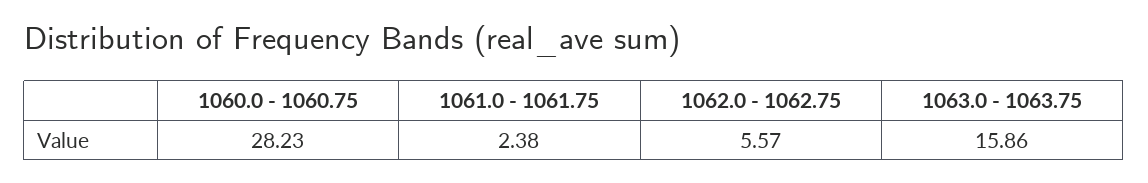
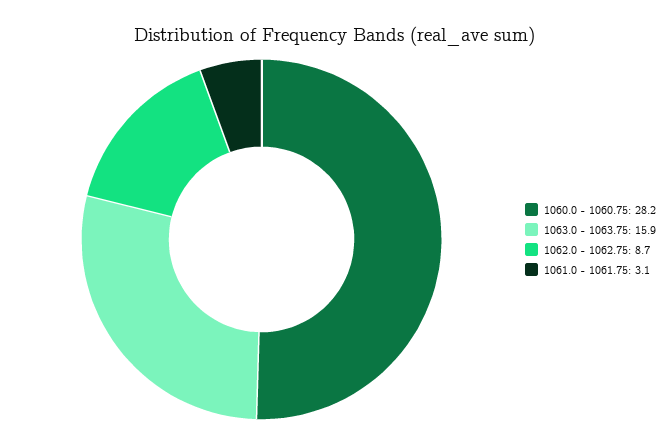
  {
    "1060.0 - 1060.75": 28.23,
-   "1061.0 - 1061.75": 2.38,
+   "1061.0 - 1061.75": 3.1,
-   "1062.0 - 1062.75": 5.57,
+   "1062.0 - 1062.75": 8.7,
    "1063.0 - 1063.75": 15.86
  }

